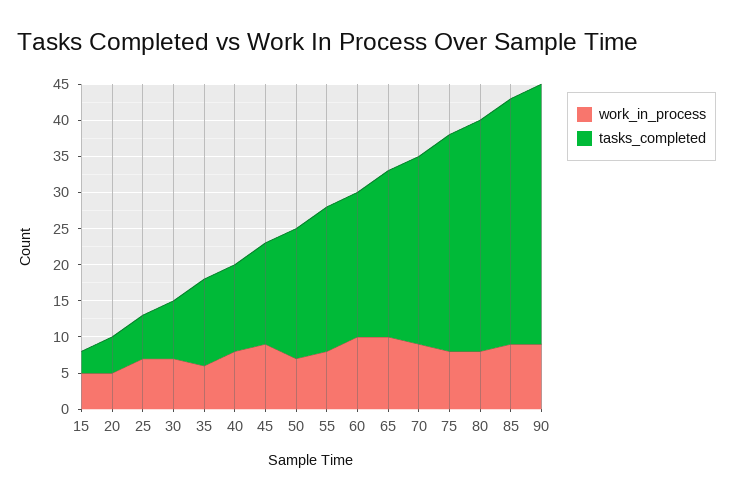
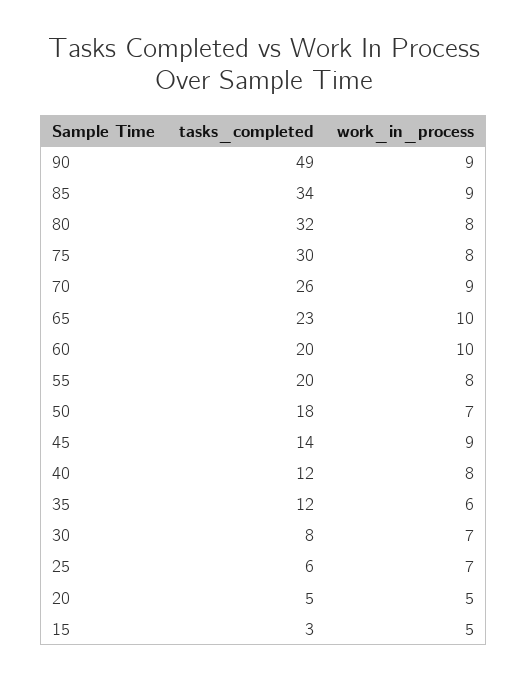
  {
    "work_in_process": {
      "15": 5,
      "20": 5,
      "25": 7,
      "30": 7,
      "35": 6,
      "40": 8,
      "45": 9,
      "50": 7,
      "55": 8,
      "60": 10,
      "65": 10,
      "70": 9,
      "75": 8,
      "80": 8,
      "85": 9,
      "90": 9
    },
    "tasks_completed": {
      "15": 3,
      "20": 5,
      "25": 6,
      "30": 8,
      "35": 12,
      "40": 12,
      "45": 14,
      "50": 18,
      "55": 20,
      "60": 20,
      "65": 23,
      "70": 26,
      "75": 30,
      "80": 32,
      "85": 34,
-     "90": 35
+     "90": 49
    }
  }

